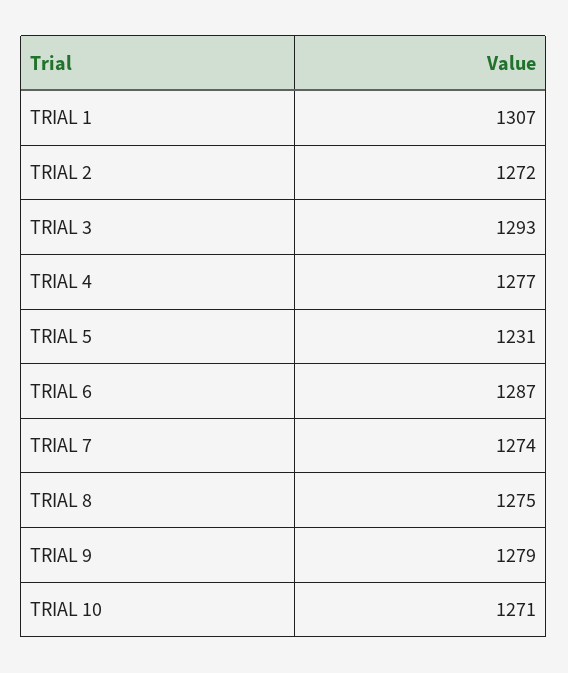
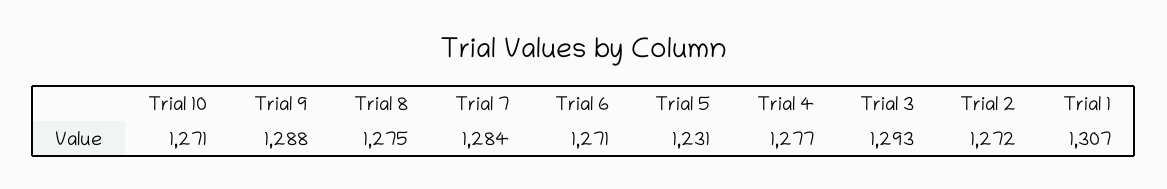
  {
    "TRIAL 1": 1307,
    "TRIAL 2": 1272,
    "TRIAL 3": 1293,
    "TRIAL 4": 1277,
    "TRIAL 5": 1231,
-   "TRIAL 6": 1287,
+   "TRIAL 6": 1271,
-   "TRIAL 7": 1274,
+   "TRIAL 7": 1284,
    "TRIAL 8": 1275,
-   "TRIAL 9": 1279,
+   "TRIAL 9": 1288,
    "TRIAL 10": 1271
  }

